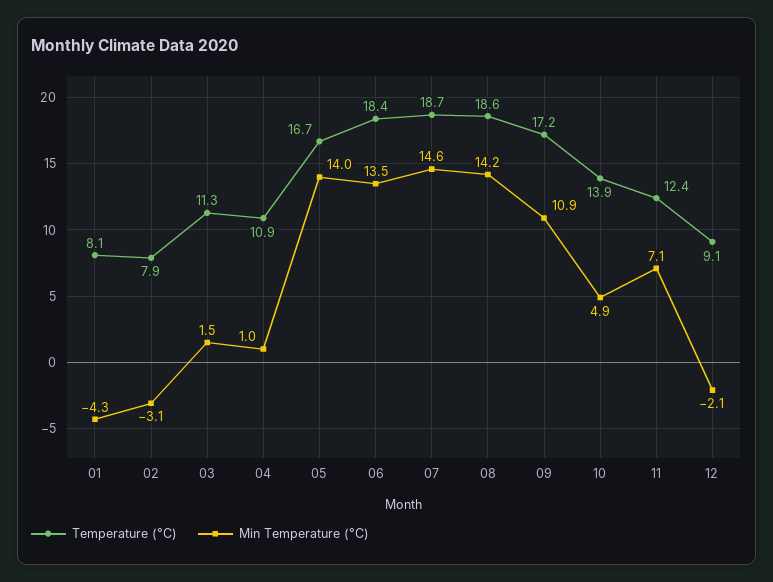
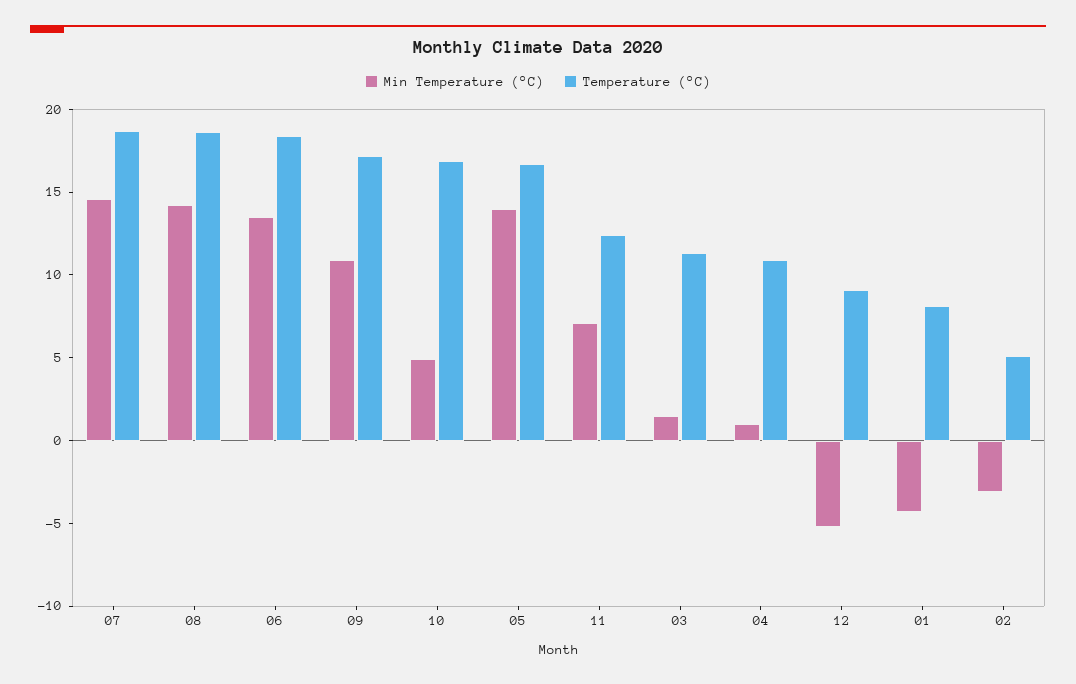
  {
    "Temperature (°C)": {
      "01": 8.1,
-     "02": 7.9,
+     "02": 5,
      "03": 11.3,
      "04": 10.9,
      "05": 16.7,
      "06": 18.4,
      "07": 18.7,
      "08": 18.6,
      "09": 17.2,
-     "10": 13.9,
+     "10": 17,
      "11": 12.4,
      "12": 9.1
    },
    "Min Temperature (°C)": {
      "01": -4.3,
      "02": -3.1,
      "03": 1.5,
      "04": 1,
      "05": 14,
      "06": 13.5,
      "07": 14.6,
      "08": 14.2,
      "09": 10.9,
      "10": 4.9,
      "11": 7.1,
-     "12": -2.1
+     "12": -5
    }
  }

